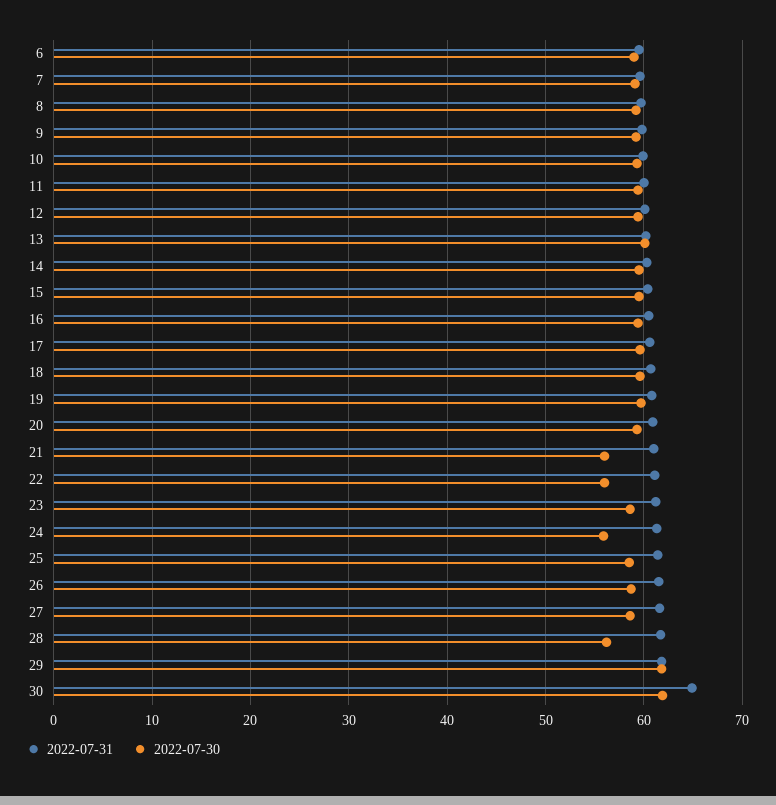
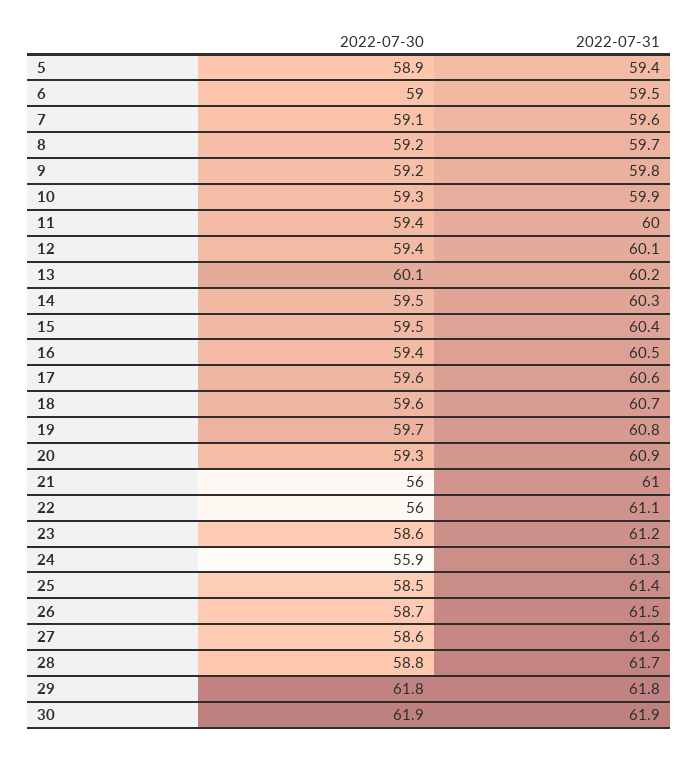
  {
    "2022-07-31": {
      "6": 59.5,
      "7": 59.6,
      "8": 59.7,
      "9": 59.8,
      "10": 59.9,
      "11": 60,
      "12": 60.1,
      "13": 60.2,
      "14": 60.3,
      "15": 60.4,
      "16": 60.5,
      "17": 60.6,
      "18": 60.7,
      "19": 60.8,
      "20": 60.9,
      "21": 61,
      "22": 61.1,
      "23": 61.2,
      "24": 61.3,
      "25": 61.4,
      "26": 61.5,
      "27": 61.6,
      "28": 61.7,
      "29": 61.8,
-     "30": 65
+     "30": 61.9,
+     "5": 59.4
    },
    "2022-07-30": {
      "6": 59,
      "7": 59.1,
      "8": 59.2,
      "9": 59.2,
      "10": 59.3,
      "11": 59.4,
      "12": 59.4,
      "13": 60.1,
      "14": 59.5,
      "15": 59.5,
      "16": 59.4,
      "17": 59.6,
      "18": 59.6,
      "19": 59.7,
      "20": 59.3,
      "21": 56,
      "22": 56,
      "23": 58.6,
      "24": 55.9,
      "25": 58.5,
      "26": 58.7,
      "27": 58.6,
-     "28": 56,
+     "28": 58.8,
      "29": 61.8,
-     "30": 61.9
+     "30": 61.9,
+     "5": 58.9
    }
  }

